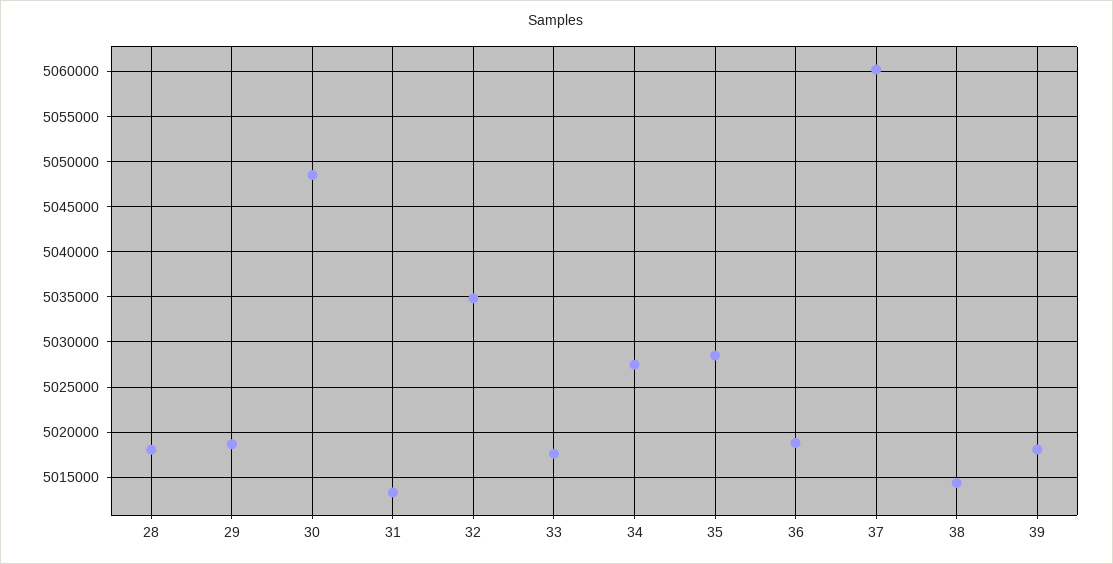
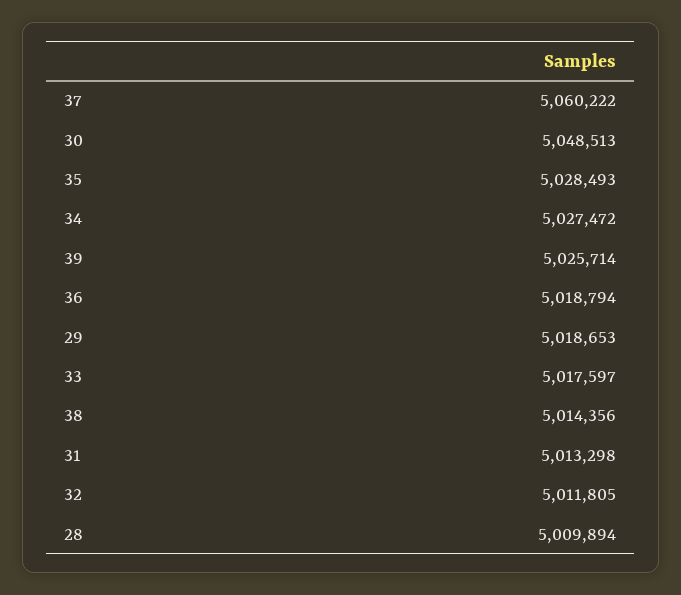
  {
-   "28": 5018000,
+   "28": 5009894,
    "29": 5018653,
    "30": 5048513,
    "31": 5013298,
-   "32": 5035000,
+   "32": 5011805,
    "33": 5017597,
    "34": 5027472,
    "35": 5028493,
    "36": 5018794,
    "37": 5060222,
    "38": 5014356,
-   "39": 5018000
+   "39": 5025714
  }

